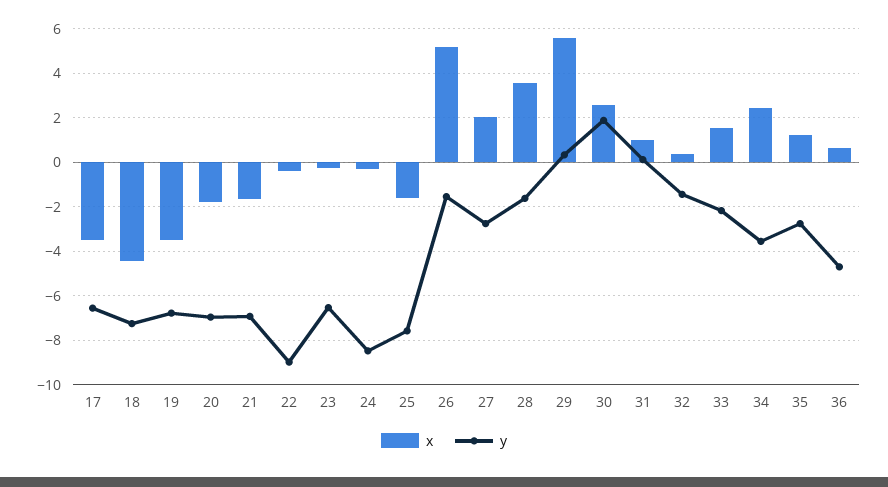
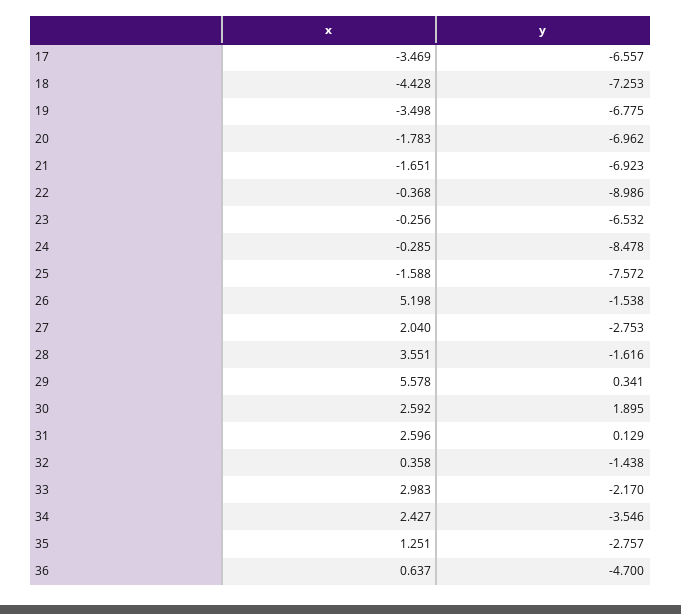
  {
    "x": {
      "17": -3.469,
      "18": -4.428,
      "19": -3.498,
      "20": -1.783,
      "21": -1.651,
      "22": -0.368,
      "23": -0.256,
      "24": -0.285,
      "25": -1.588,
      "26": 5.198,
      "27": 2.04,
      "28": 3.551,
      "29": 5.578,
      "30": 2.592,
-     "31": 1,
+     "31": 2.596,
      "32": 0.358,
-     "33": 1.5,
+     "33": 2.983,
      "34": 2.427,
      "35": 1.251,
      "36": 0.637
    },
    "y": {
      "17": -6.557,
      "18": -7.253,
      "19": -6.775,
      "20": -6.962,
      "21": -6.923,
      "22": -8.986,
      "23": -6.532,
      "24": -8.478,
      "25": -7.572,
      "26": -1.538,
      "27": -2.753,
      "28": -1.616,
      "29": 0.341,
      "30": 1.895,
      "31": 0.129,
      "32": -1.438,
      "33": -2.17,
      "34": -3.546,
      "35": -2.757,
      "36": -4.7
    }
  }

